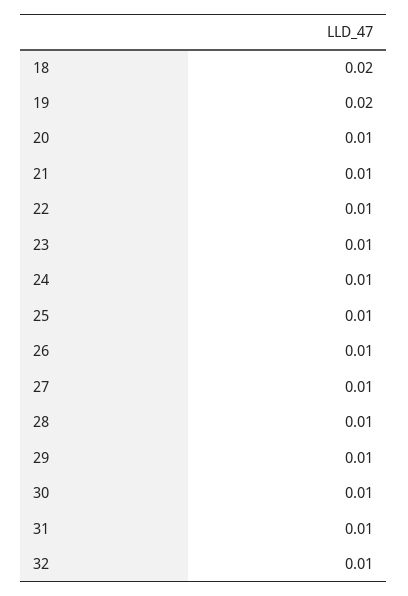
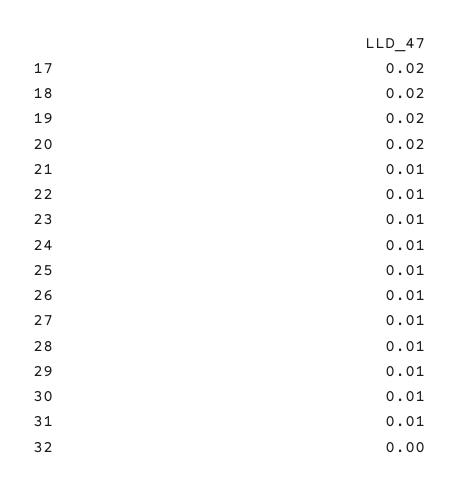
  {
    "18": 0.02,
    "19": 0.02,
-   "20": 0.01,
+   "20": 0.02,
    "21": 0.01,
    "22": 0.01,
    "23": 0.01,
    "24": 0.01,
    "25": 0.01,
    "26": 0.01,
    "27": 0.01,
    "28": 0.01,
    "29": 0.01,
    "30": 0.01,
    "31": 0.01,
-   "32": 0.01
+   "32": 0,
+   "17": 0.02
  }

